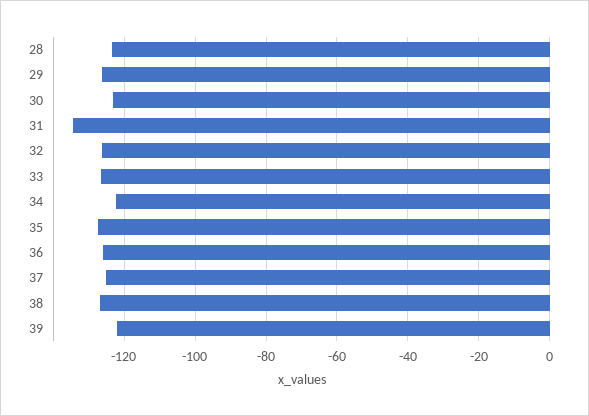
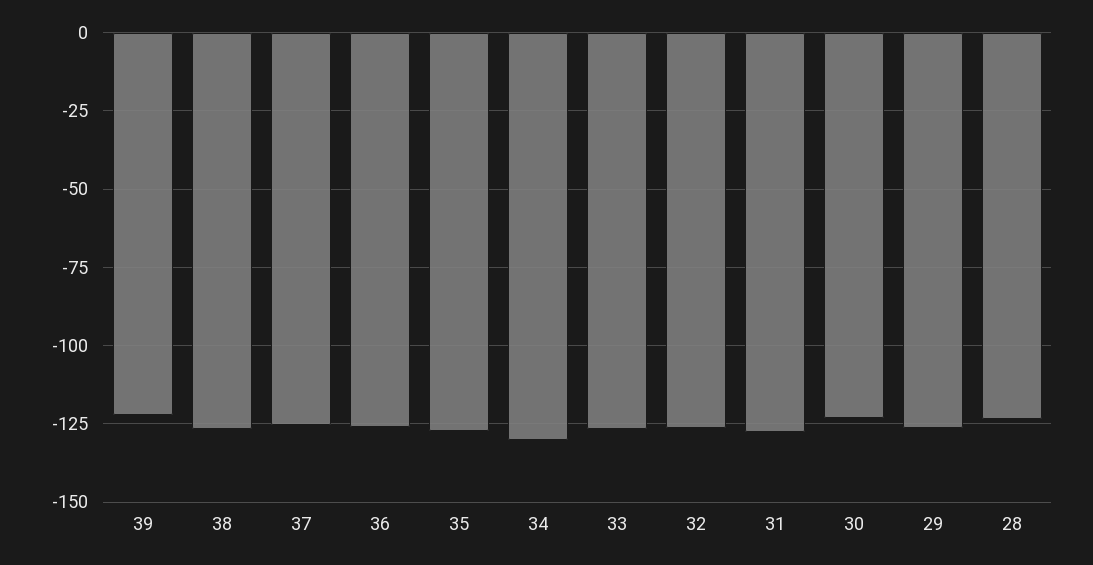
  {
    "28": -124,
    "29": -126,
    "30": -124,
-   "31": -134,
+   "31": -127.5,
    "32": -126,
    "33": -126,
-   "34": -122,
+   "34": -130,
    "35": -128,
    "36": -126,
    "37": -126,
    "38": -126,
    "39": -122
  }

